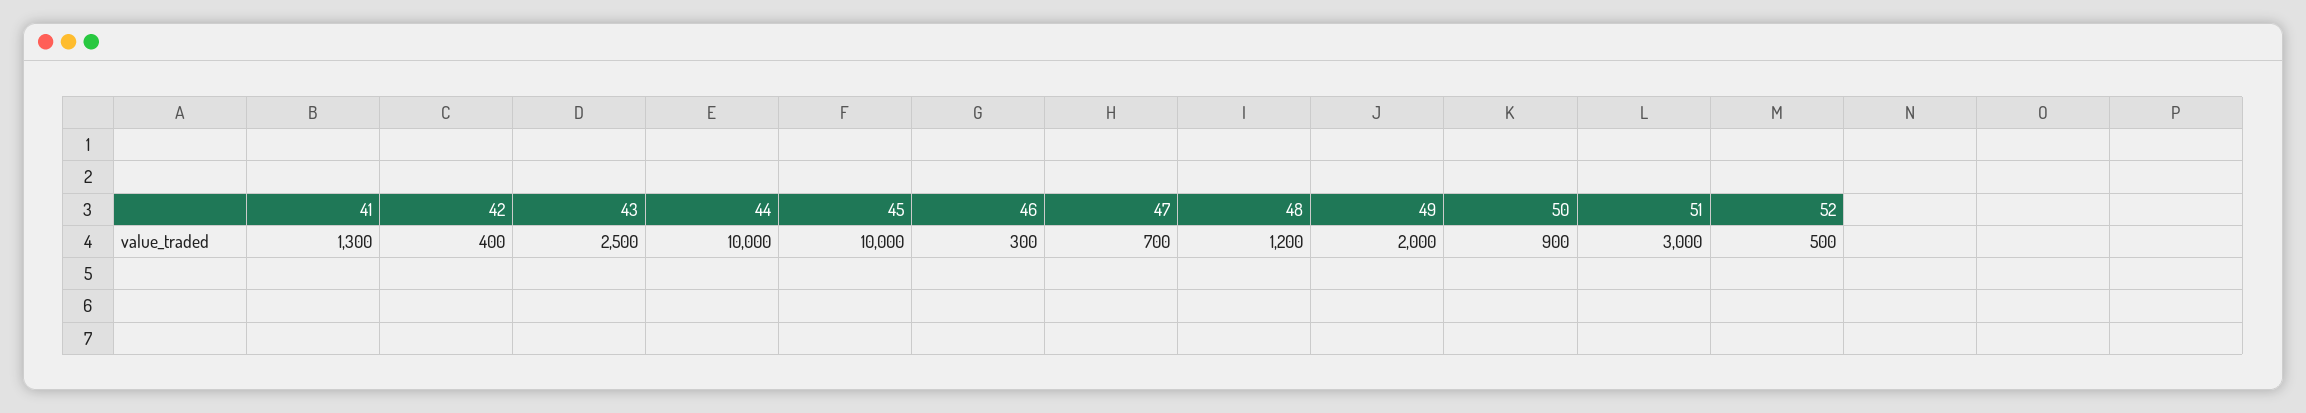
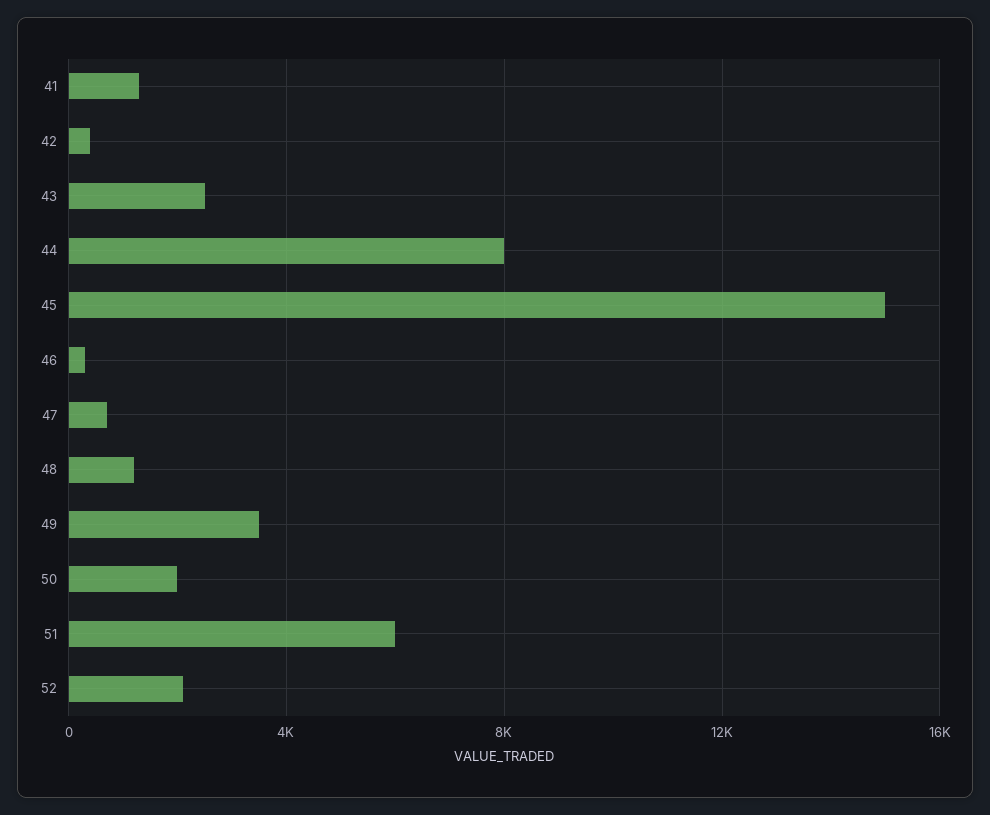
  {
    "41": 1300,
    "42": 400,
    "43": 2500,
-   "44": 10000,
+   "44": 8000,
-   "45": 10000,
+   "45": 15000,
    "46": 300,
    "47": 700,
    "48": 1200,
-   "49": 2000,
+   "49": 3500,
-   "50": 900,
+   "50": 2000,
-   "51": 3000,
+   "51": 6000,
-   "52": 500
+   "52": 2000
  }

